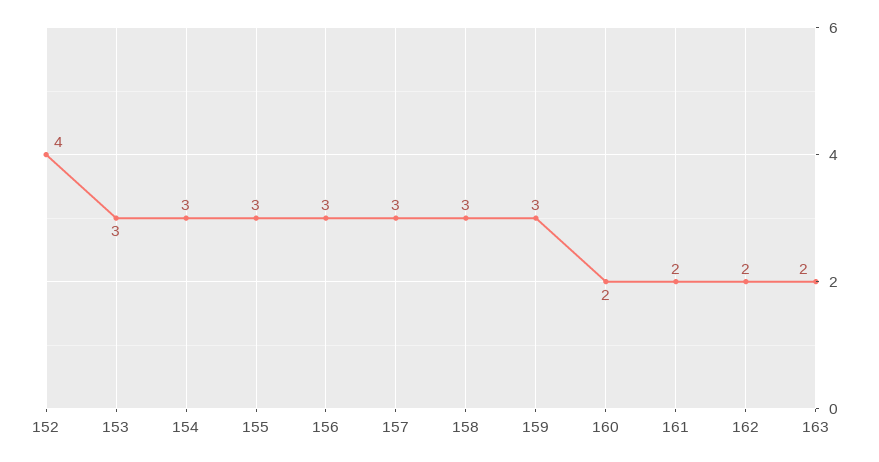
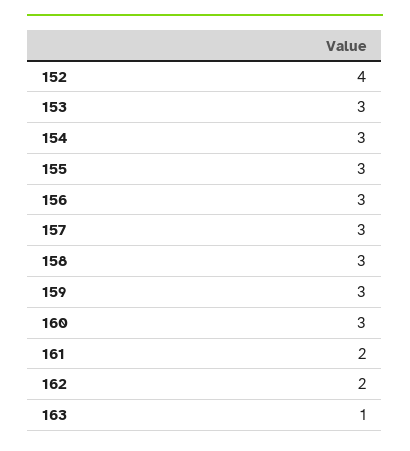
  {
    "152": 4,
    "153": 3,
    "154": 3,
    "155": 3,
    "156": 3,
    "157": 3,
    "158": 3,
    "159": 3,
-   "160": 2,
+   "160": 3,
    "161": 2,
    "162": 2,
-   "163": 2
+   "163": 1
  }

